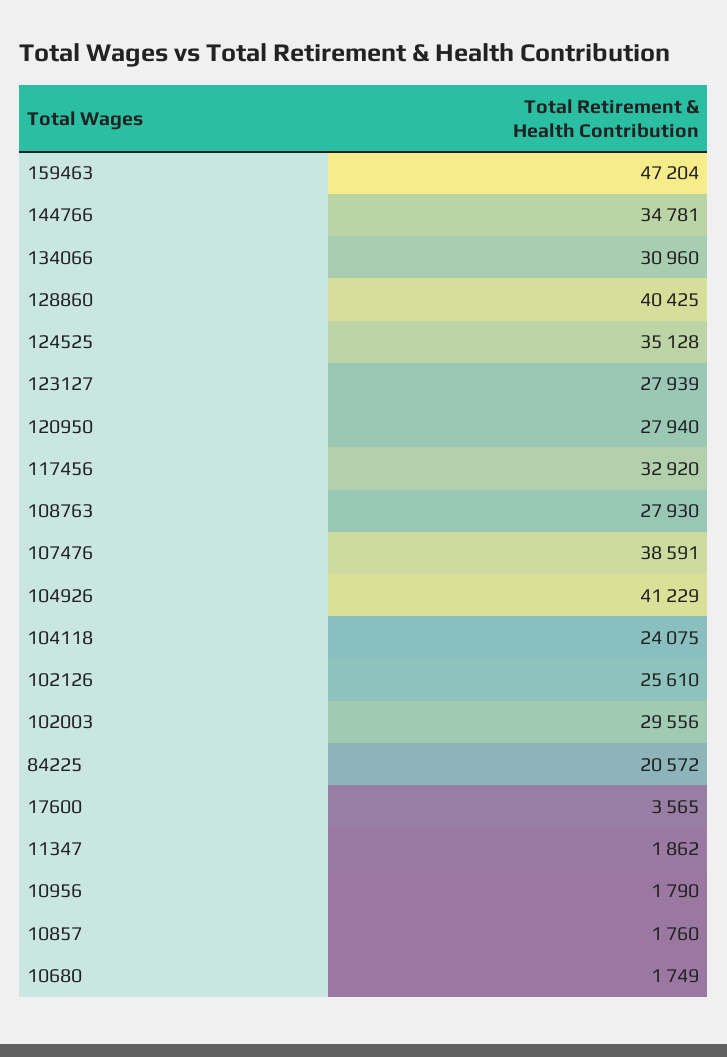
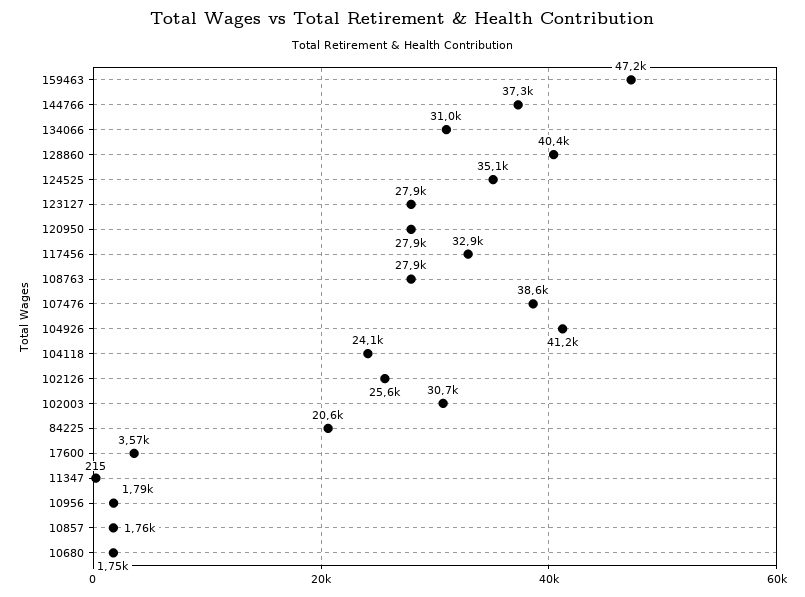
  {
    "159463": 47204,
-   "144766": 34781,
+   "144766": 37300,
    "134066": 30960,
    "128860": 40425,
    "124525": 35128,
    "123127": 27939,
    "120950": 27940,
    "117456": 32920,
    "108763": 27930,
    "107476": 38591,
    "104926": 41229,
    "104118": 24075,
    "102126": 25610,
-   "102003": 29556,
+   "102003": 30700,
    "84225": 20572,
    "17600": 3565,
-   "11347": 1862,
+   "11347": 215,
    "10956": 1790,
    "10857": 1760,
    "10680": 1749
  }

